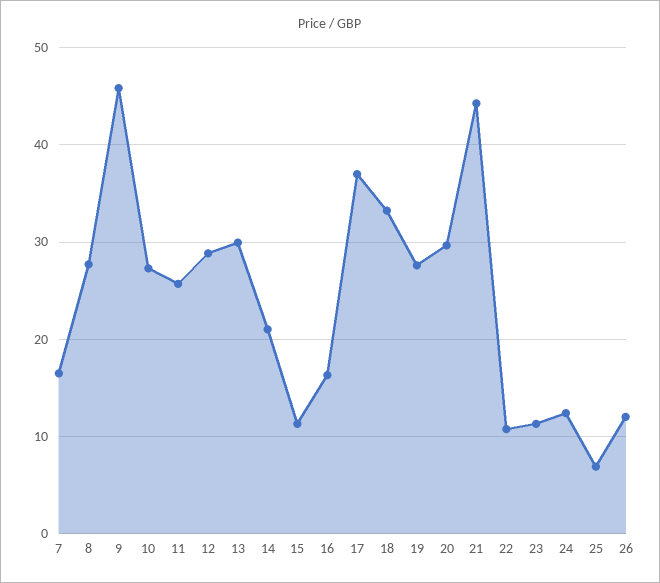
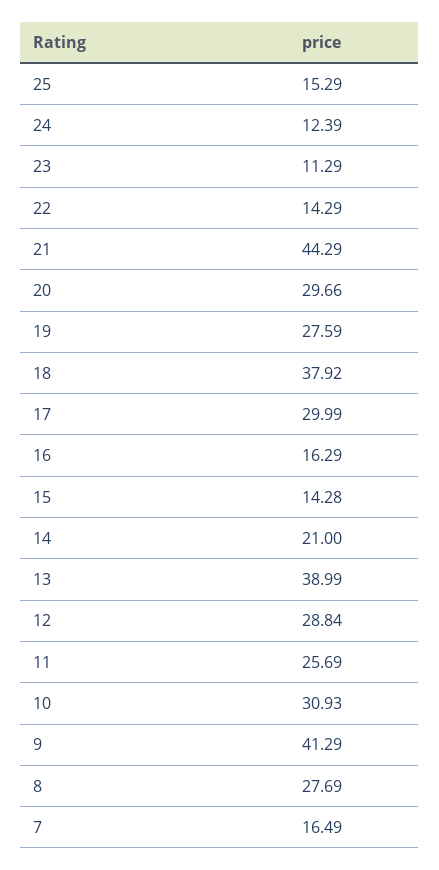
  {
    "7": 16.49,
    "8": 27.69,
-   "9": 46,
+   "9": 41.29,
-   "10": 27,
+   "10": 30.93,
    "11": 25.69,
    "12": 28.84,
-   "13": 30,
+   "13": 38.99,
    "14": 21,
-   "15": 11,
+   "15": 14.28,
    "16": 16.29,
-   "17": 37,
+   "17": 29.99,
-   "18": 33,
+   "18": 37.92,
    "19": 27.59,
    "20": 29.66,
    "21": 44.29,
-   "22": 11,
+   "22": 14.29,
    "23": 11.29,
    "24": 12.39,
-   "25": 7,
+   "25": 15.29
-   "26": 12
  }

